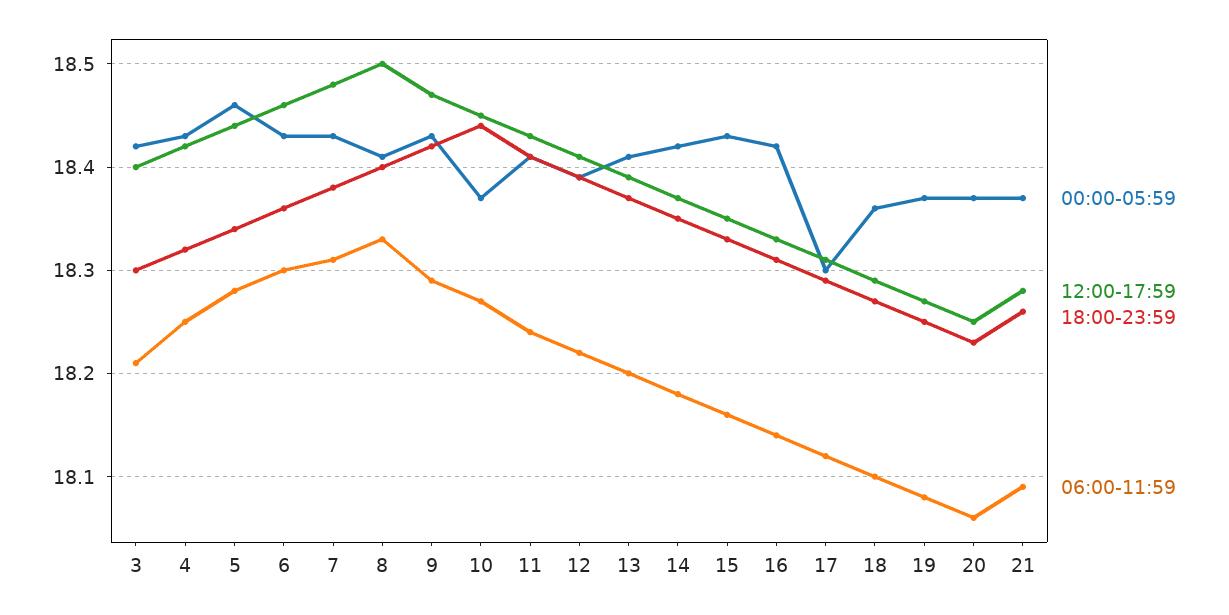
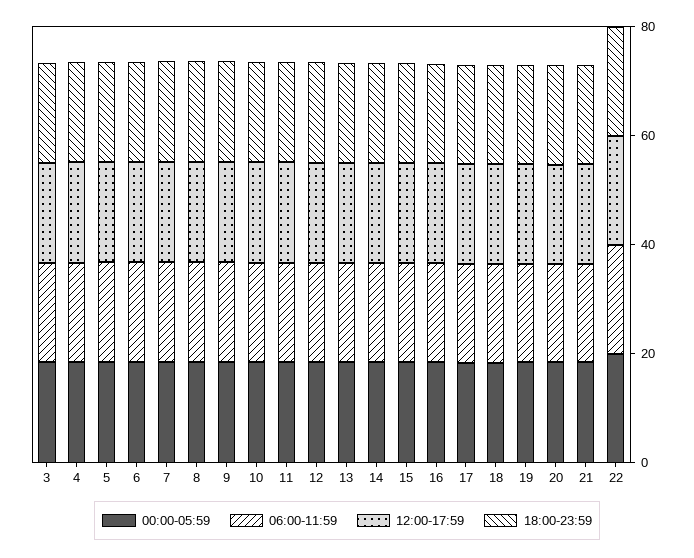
  {
    "00:00-05:59": {
      "3": 18.42,
      "4": 18.43,
      "5": 18.46,
      "6": 18.43,
      "7": 18.43,
      "8": 18.41,
      "9": 18.43,
      "10": 18.37,
      "11": 18.41,
      "12": 18.39,
      "13": 18.41,
      "14": 18.42,
      "15": 18.43,
      "16": 18.42,
      "17": 18.3,
      "18": 18.36,
      "19": 18.37,
      "20": 18.37,
-     "21": 18.37
+     "21": 18.37,
+     "22": 20
    },
    "12:00-17:59": {
      "3": 18.4,
      "4": 18.42,
      "5": 18.44,
      "6": 18.46,
      "7": 18.48,
      "8": 18.5,
      "9": 18.47,
      "10": 18.45,
      "11": 18.43,
      "12": 18.41,
      "13": 18.39,
      "14": 18.37,
      "15": 18.35,
      "16": 18.33,
      "17": 18.31,
      "18": 18.29,
      "19": 18.27,
      "20": 18.25,
-     "21": 18.28
+     "21": 18.28,
+     "22": 20
    },
    "18:00-23:59": {
      "3": 18.3,
      "4": 18.32,
      "5": 18.34,
      "6": 18.36,
      "7": 18.38,
      "8": 18.4,
      "9": 18.42,
      "10": 18.44,
      "11": 18.41,
      "12": 18.39,
      "13": 18.37,
      "14": 18.35,
      "15": 18.33,
      "16": 18.31,
      "17": 18.29,
      "18": 18.27,
      "19": 18.25,
      "20": 18.23,
-     "21": 18.26
+     "21": 18.26,
+     "22": 20
    },
    "06:00-11:59": {
      "3": 18.21,
      "4": 18.25,
      "5": 18.28,
      "6": 18.3,
      "7": 18.31,
      "8": 18.33,
      "9": 18.29,
      "10": 18.27,
      "11": 18.24,
      "12": 18.22,
      "13": 18.2,
      "14": 18.18,
      "15": 18.16,
      "16": 18.14,
      "17": 18.12,
      "18": 18.1,
      "19": 18.08,
      "20": 18.06,
-     "21": 18.09
+     "21": 18.09,
+     "22": 20
    }
  }

